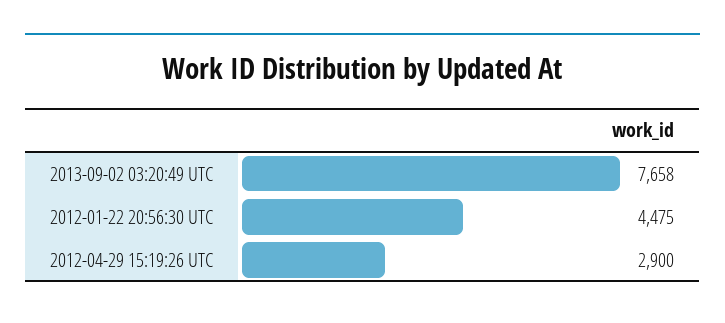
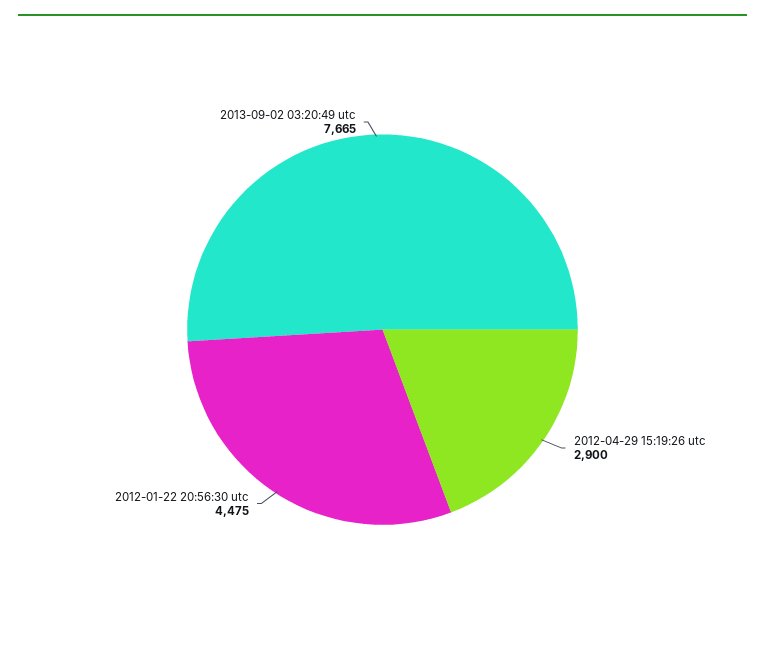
  {
-   "2013-09-02 03:20:49 UTC": 7658,
+   "2013-09-02 03:20:49 UTC": 7665,
    "2012-01-22 20:56:30 UTC": 4475,
    "2012-04-29 15:19:26 UTC": 2900
  }

